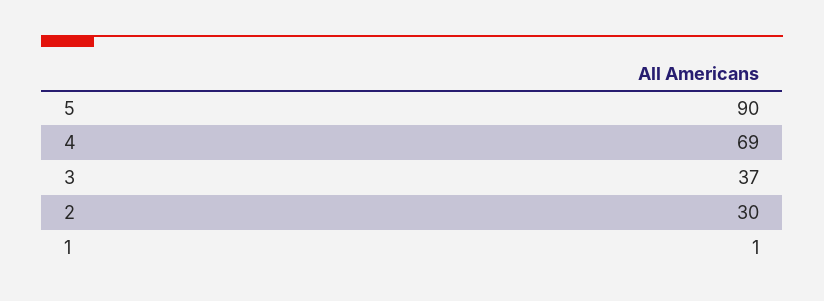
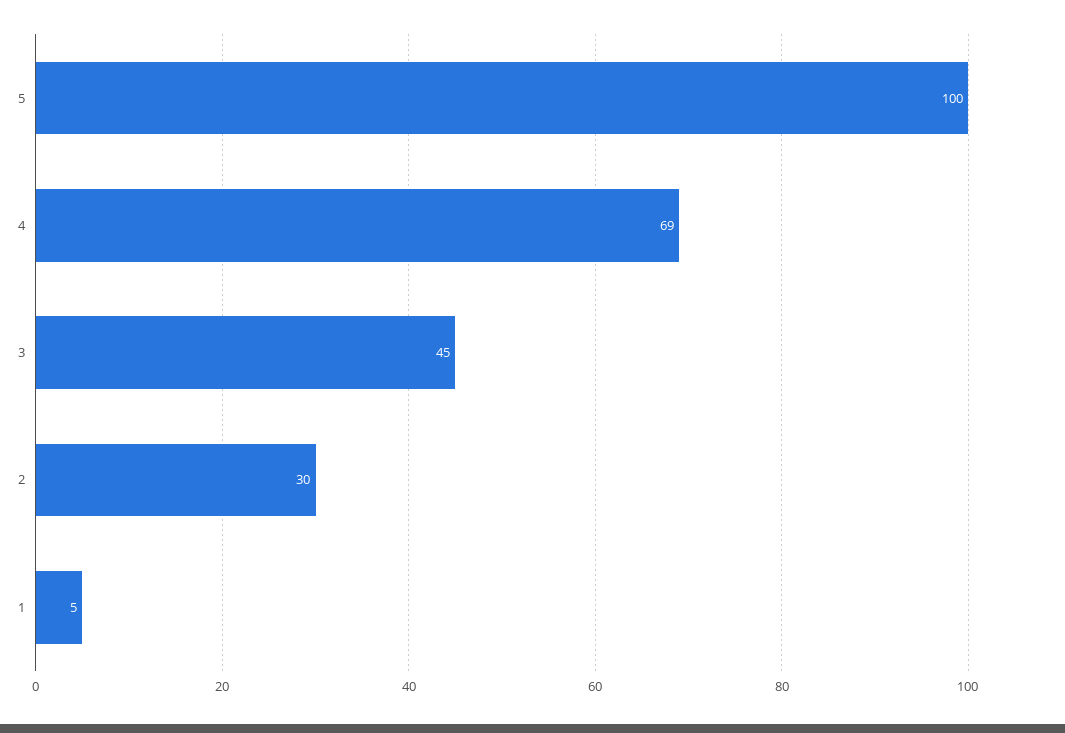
  {
-   "5": 90,
+   "5": 100,
    "4": 69,
-   "3": 37,
+   "3": 45,
    "2": 30,
-   "1": 1
+   "1": 5
  }

